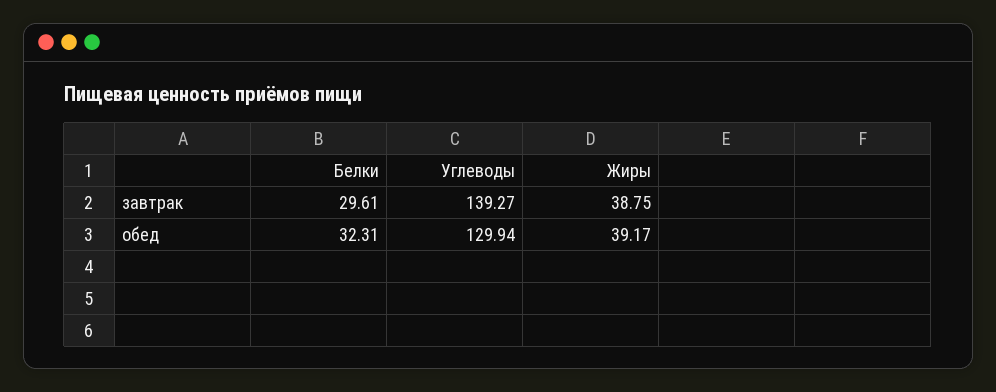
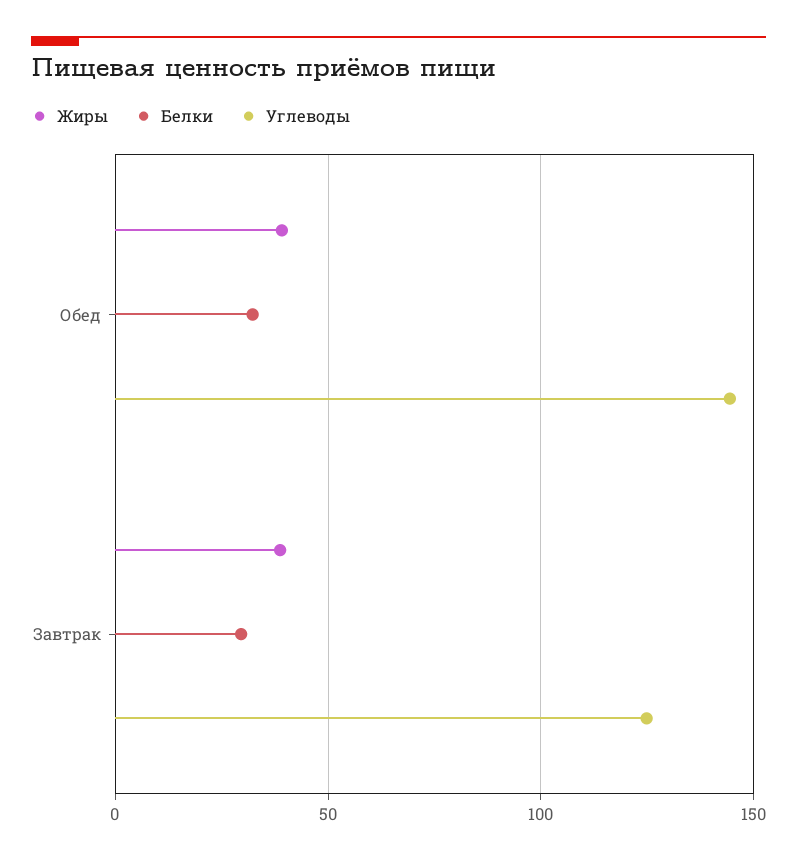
  {
    "Белки": {
      "завтрак": 29.61,
      "обед": 32.31
    },
    "Углеводы": {
-     "завтрак": 139.27,
+     "завтрак": 125,
-     "обед": 129.94
+     "обед": 145
    },
    "Жиры": {
      "завтрак": 38.75,
      "обед": 39.17
    }
  }

